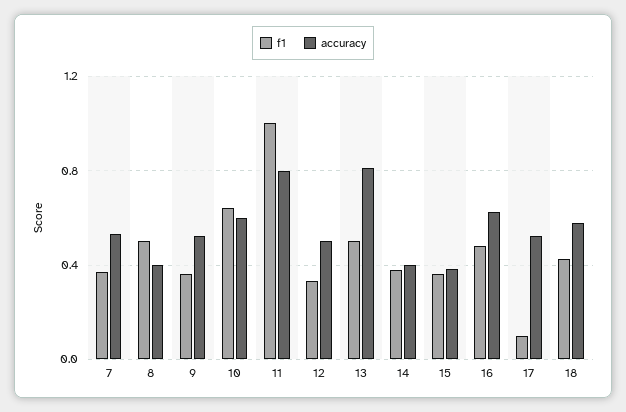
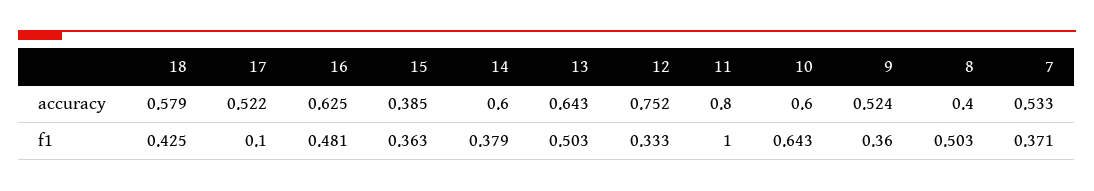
  {
    "f1": {
      "7": 0.371,
      "8": 0.503,
      "9": 0.36,
      "10": 0.643,
      "11": 1,
      "12": 0.333,
      "13": 0.503,
      "14": 0.379,
      "15": 0.363,
      "16": 0.481,
      "17": 0.1,
      "18": 0.425
    },
    "accuracy": {
      "7": 0.533,
      "8": 0.4,
      "9": 0.524,
      "10": 0.6,
      "11": 0.8,
-     "12": 0.5,
+     "12": 0.752,
-     "13": 0.8,
+     "13": 0.643,
-     "14": 0.4,
+     "14": 0.6,
      "15": 0.385,
      "16": 0.625,
      "17": 0.522,
      "18": 0.579
    }
  }

